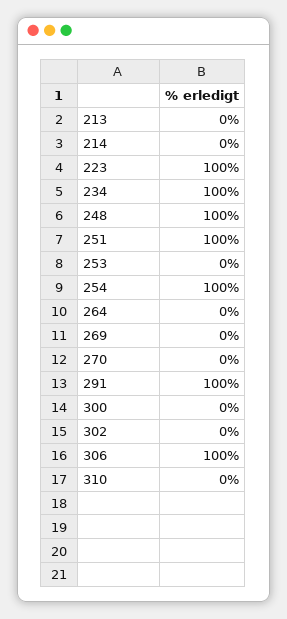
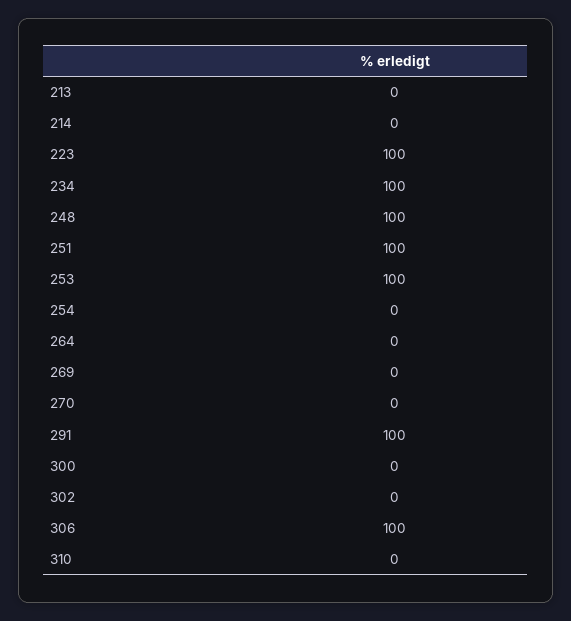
  {
    "213": 0,
    "214": 0,
    "223": 100,
    "234": 100,
    "248": 100,
    "251": 100,
-   "253": 0,
+   "253": 100,
-   "254": 100,
+   "254": 0,
    "264": 0,
    "269": 0,
    "270": 0,
    "291": 100,
    "300": 0,
    "302": 0,
    "306": 100,
    "310": 0
  }

